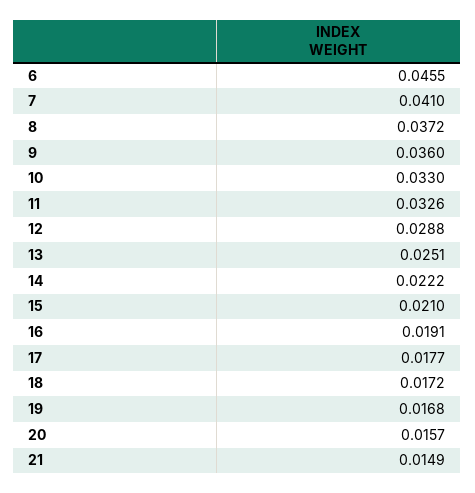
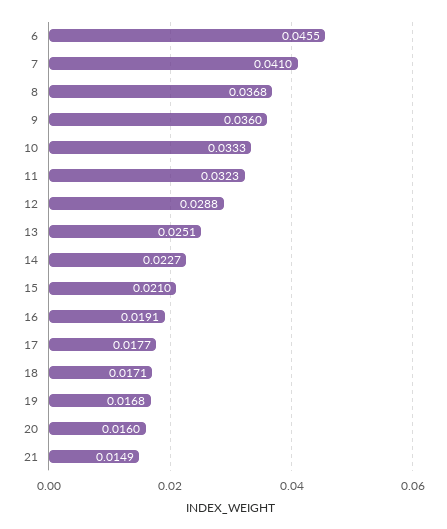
  {
    "6": 0.0455,
    "7": 0.041,
-   "8": 0.0372,
+   "8": 0.0368,
    "9": 0.036,
-   "10": 0.033,
+   "10": 0.0333,
-   "11": 0.0326,
+   "11": 0.0323,
    "12": 0.0288,
    "13": 0.0251,
-   "14": 0.0222,
+   "14": 0.0227,
    "15": 0.021,
    "16": 0.0191,
    "17": 0.0177,
-   "18": 0.0172,
+   "18": 0.0171,
    "19": 0.0168,
-   "20": 0.0157,
+   "20": 0.016,
    "21": 0.0149
  }

